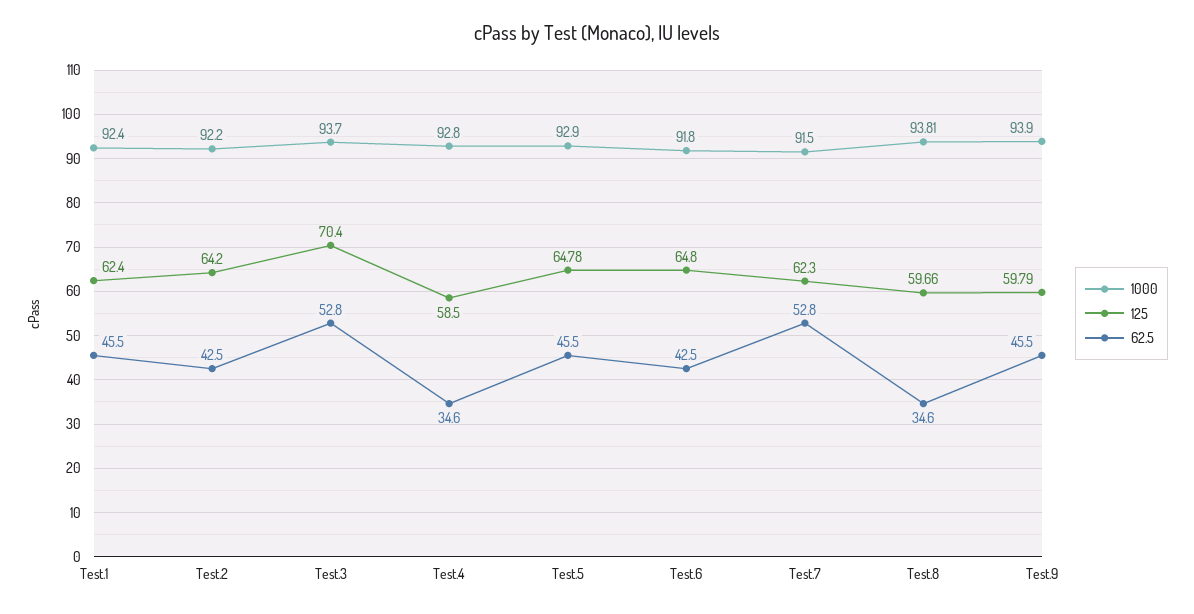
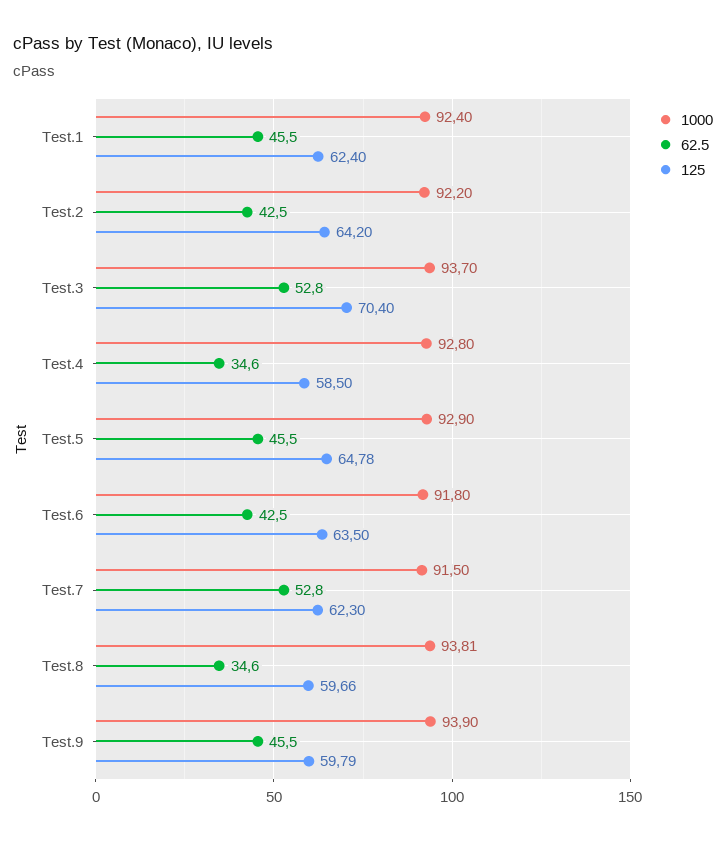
  {
    "1000": {
      "Test.1": 92.4,
      "Test.2": 92.2,
      "Test.3": 93.7,
      "Test.4": 92.8,
      "Test.5": 92.9,
      "Test.6": 91.8,
      "Test.7": 91.5,
      "Test.8": 93.81,
      "Test.9": 93.9
    },
    "125": {
      "Test.1": 62.4,
      "Test.2": 64.2,
      "Test.3": 70.4,
      "Test.4": 58.5,
      "Test.5": 64.78,
-     "Test.6": 64.8,
+     "Test.6": 63.5,
      "Test.7": 62.3,
      "Test.8": 59.66,
      "Test.9": 59.79
    },
    "62.5": {
      "Test.1": 45.5,
      "Test.2": 42.5,
      "Test.3": 52.8,
      "Test.4": 34.6,
      "Test.5": 45.5,
      "Test.6": 42.5,
      "Test.7": 52.8,
      "Test.8": 34.6,
      "Test.9": 45.5
    }
  }

